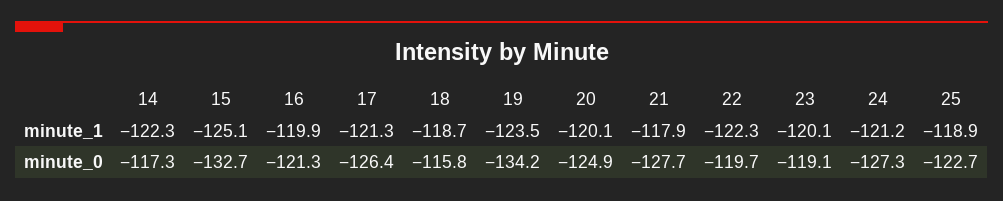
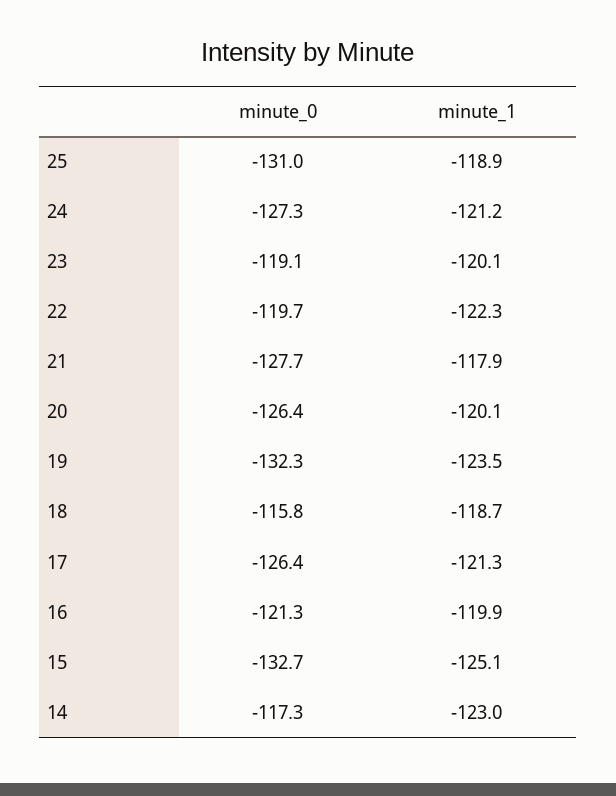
  {
    "14": {
-     "minute_1": -122.3,
+     "minute_1": -123,
      "minute_0": -117.3
    },
    "15": {
      "minute_1": -125.1,
      "minute_0": -132.7
    },
    "16": {
      "minute_1": -119.9,
      "minute_0": -121.3
    },
    "17": {
      "minute_1": -121.3,
      "minute_0": -126.4
    },
    "18": {
      "minute_1": -118.7,
      "minute_0": -115.8
    },
    "19": {
      "minute_1": -123.5,
-     "minute_0": -134.2
+     "minute_0": -132.3
    },
    "20": {
      "minute_1": -120.1,
-     "minute_0": -124.9
+     "minute_0": -126.4
    },
    "21": {
      "minute_1": -117.9,
      "minute_0": -127.7
    },
    "22": {
      "minute_1": -122.3,
      "minute_0": -119.7
    },
    "23": {
      "minute_1": -120.1,
      "minute_0": -119.1
    },
    "24": {
      "minute_1": -121.2,
      "minute_0": -127.3
    },
    "25": {
      "minute_1": -118.9,
-     "minute_0": -122.7
+     "minute_0": -131
    }
  }

